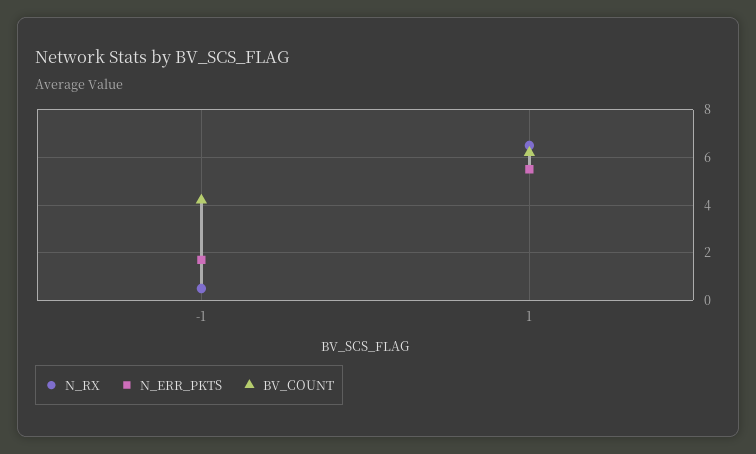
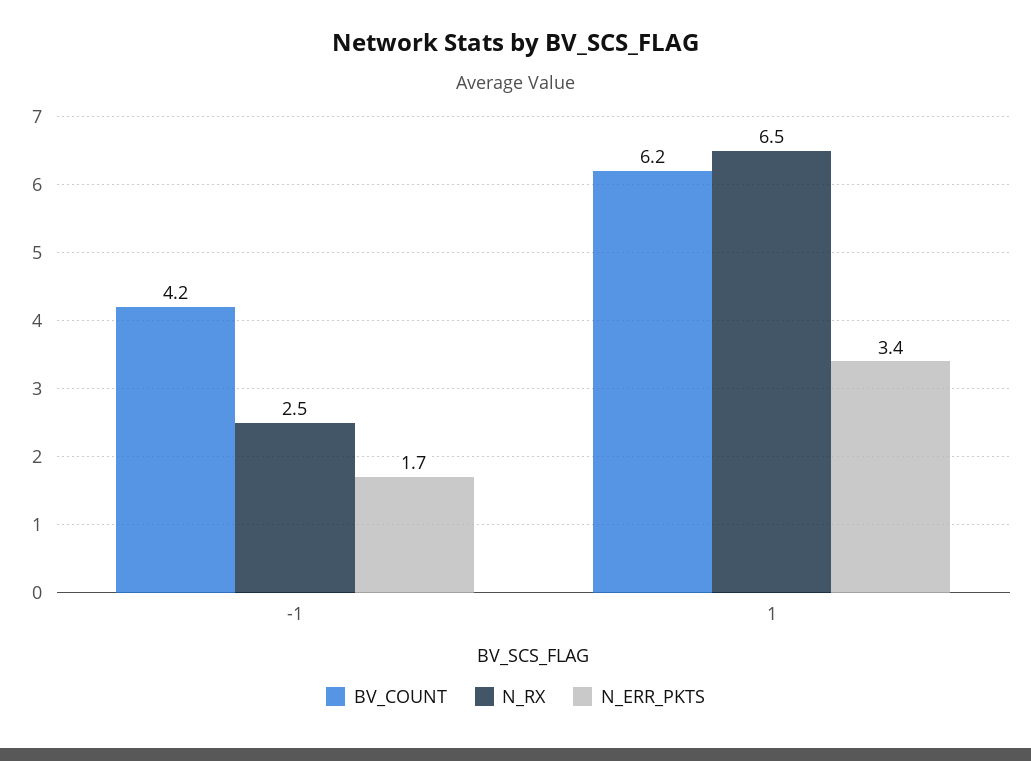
  {
    "N_RX": {
-     "-1": 0.5,
+     "-1": 2.5,
      "1": 6.5
    },
    "N_ERR_PKTS": {
      "-1": 1.7,
-     "1": 5.5
+     "1": 3.4
    },
    "BV_COUNT": {
      "-1": 4.2,
      "1": 6.2
    }
  }

